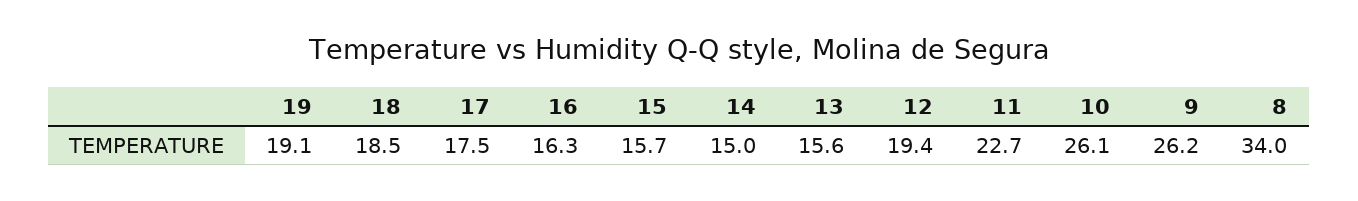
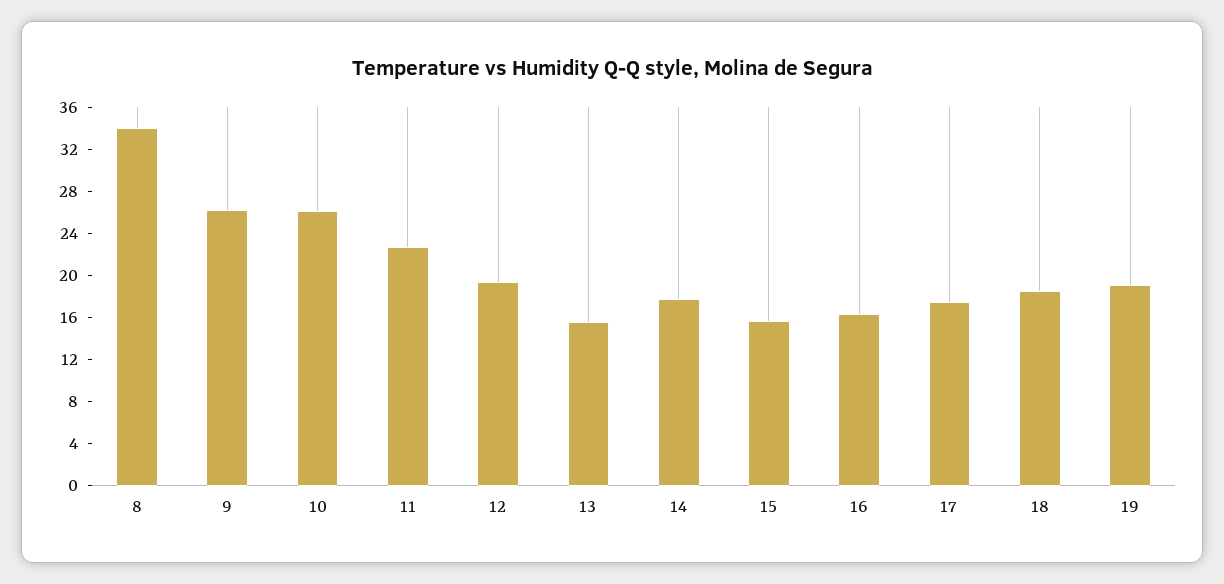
  {
    "19": 19.1,
    "18": 18.5,
    "17": 17.5,
    "16": 16.3,
    "15": 15.7,
-   "14": 15,
+   "14": 18,
    "13": 15.6,
    "12": 19.4,
    "11": 22.7,
    "10": 26.1,
    "9": 26.2,
    "8": 34
  }

